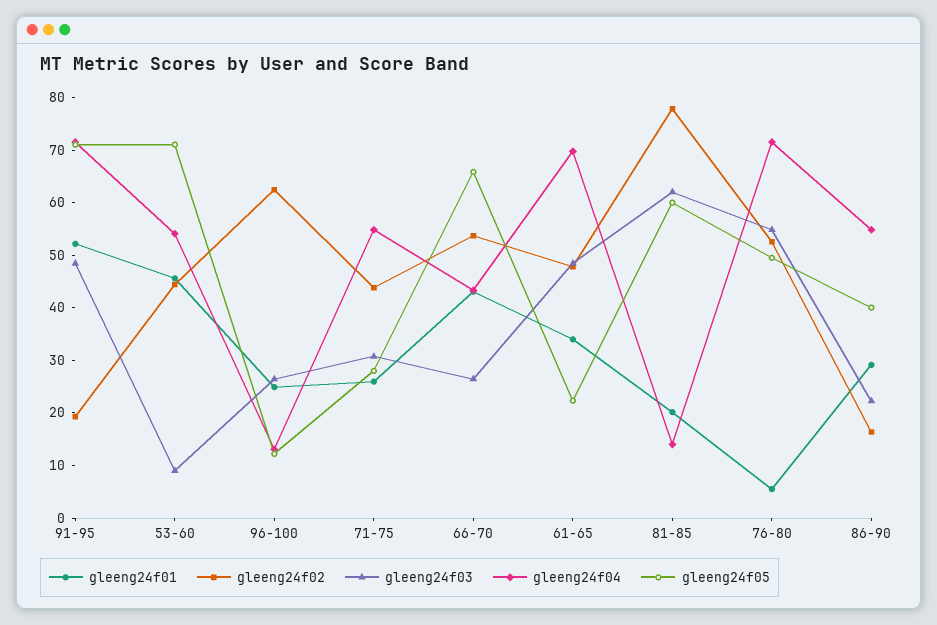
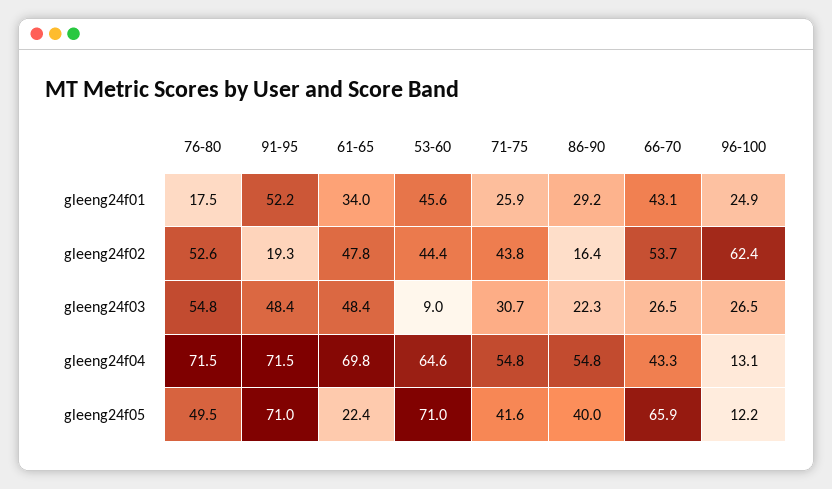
  {
    "gleeng24f01": {
      "91-95": 52.2,
      "53-60": 45.6,
      "96-100": 24.9,
      "71-75": 25.9,
      "66-70": 43.1,
      "61-65": 34,
-     "81-85": 20,
-     "76-80": 6,
+     "76-80": 17.5,
      "86-90": 29.2
    },
    "gleeng24f02": {
      "91-95": 19.3,
      "53-60": 44.4,
      "96-100": 62.4,
      "71-75": 43.8,
      "66-70": 53.7,
      "61-65": 47.8,
-     "81-85": 78,
      "76-80": 52.6,
      "86-90": 16.4
    },
    "gleeng24f03": {
      "91-95": 48.4,
      "53-60": 9,
      "96-100": 26.5,
      "71-75": 30.7,
      "66-70": 26.5,
      "61-65": 48.4,
-     "81-85": 62,
      "76-80": 54.8,
      "86-90": 22.3
    },
    "gleeng24f04": {
      "91-95": 71.5,
-     "53-60": 54,
+     "53-60": 64.6,
      "96-100": 13.1,
      "71-75": 54.8,
      "66-70": 43.3,
      "61-65": 69.8,
-     "81-85": 14,
      "76-80": 71.5,
      "86-90": 54.8
    },
    "gleeng24f05": {
      "91-95": 71,
      "53-60": 71,
      "96-100": 12.2,
-     "71-75": 28,
+     "71-75": 41.6,
      "66-70": 65.9,
      "61-65": 22.4,
-     "81-85": 60,
      "76-80": 49.5,
      "86-90": 40
    }
  }

